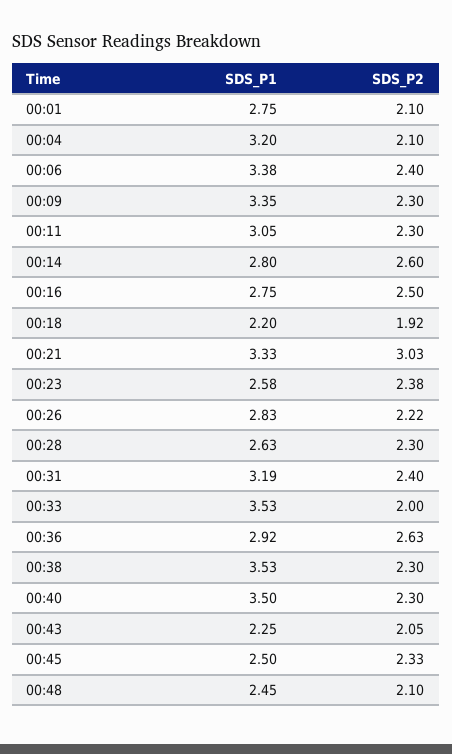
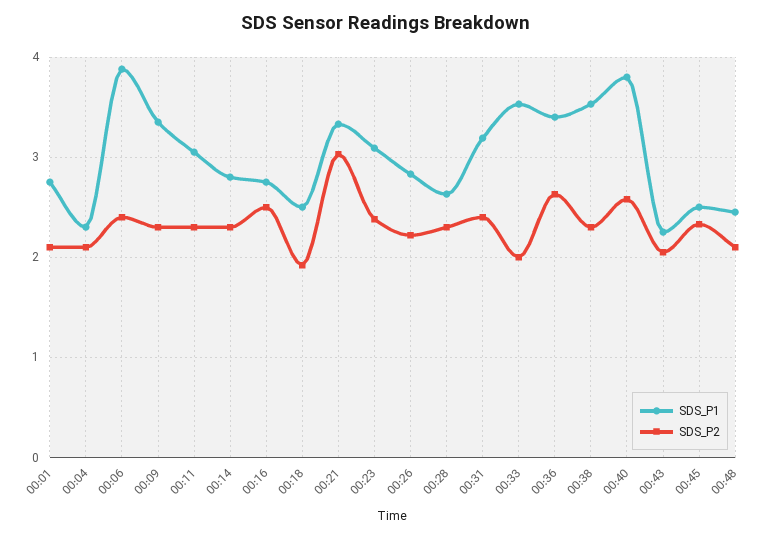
  {
    "SDS_P1": {
      "00:01": 2.75,
-     "00:04": 3.2,
+     "00:04": 2.3,
-     "00:06": 3.38,
+     "00:06": 3.9,
      "00:09": 3.35,
      "00:11": 3.05,
      "00:14": 2.8,
      "00:16": 2.75,
-     "00:18": 2.2,
+     "00:18": 2.5,
      "00:21": 3.33,
-     "00:23": 2.58,
+     "00:23": 3.1,
      "00:26": 2.83,
      "00:28": 2.63,
      "00:31": 3.19,
      "00:33": 3.53,
-     "00:36": 2.92,
+     "00:36": 3.4,
      "00:38": 3.53,
-     "00:40": 3.5,
+     "00:40": 3.8,
      "00:43": 2.25,
      "00:45": 2.5,
      "00:48": 2.45
    },
    "SDS_P2": {
      "00:01": 2.1,
      "00:04": 2.1,
      "00:06": 2.4,
      "00:09": 2.3,
      "00:11": 2.3,
-     "00:14": 2.6,
+     "00:14": 2.3,
      "00:16": 2.5,
      "00:18": 1.92,
      "00:21": 3.03,
      "00:23": 2.38,
      "00:26": 2.22,
      "00:28": 2.3,
      "00:31": 2.4,
      "00:33": 2,
      "00:36": 2.63,
      "00:38": 2.3,
-     "00:40": 2.3,
+     "00:40": 2.6,
      "00:43": 2.05,
      "00:45": 2.33,
      "00:48": 2.1
    }
  }

